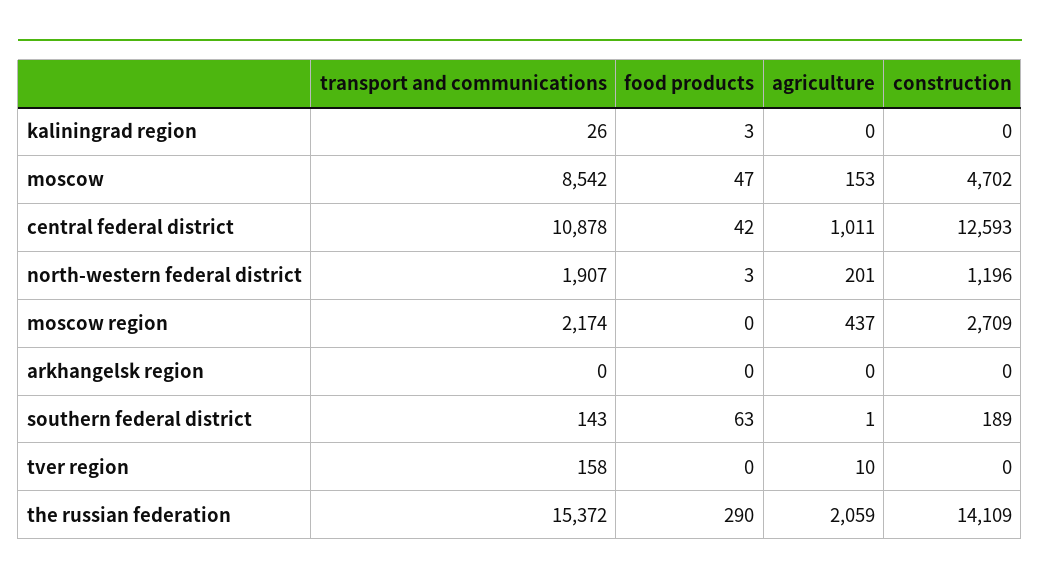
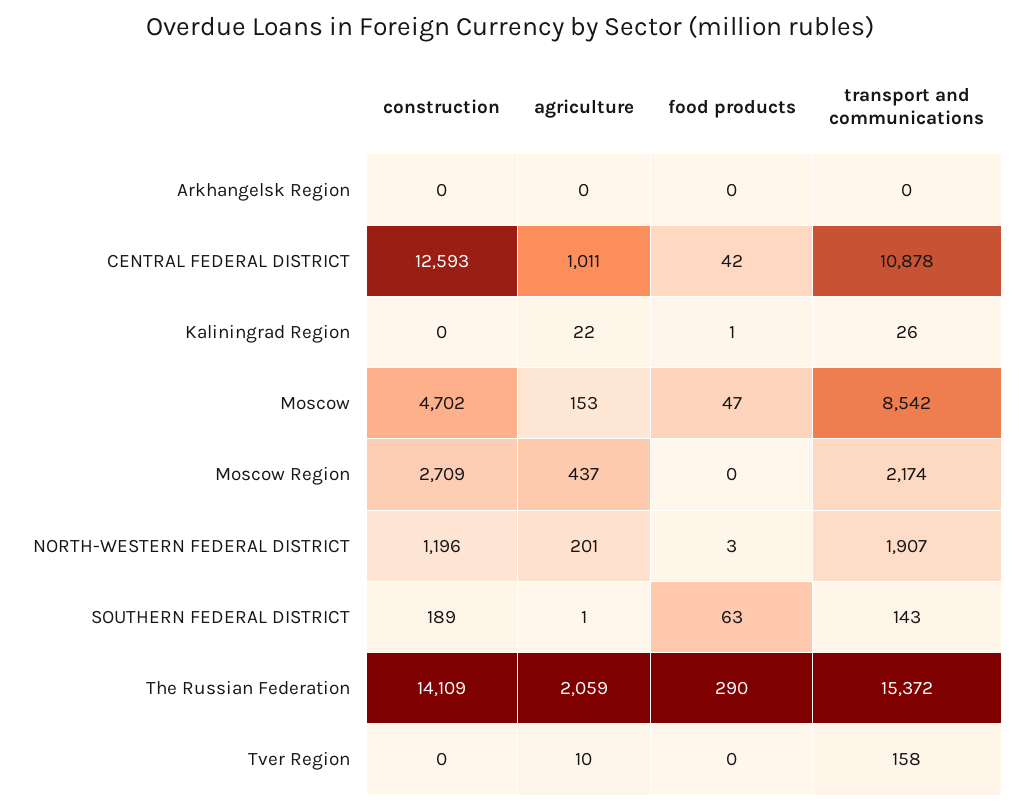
  {
    "transport and communications": {
      "kaliningrad region": 26,
      "moscow": 8542,
      "central federal district": 10878,
      "north-western federal district": 1907,
      "moscow region": 2174,
      "arkhangelsk region": 0,
      "southern federal district": 143,
      "tver region": 158,
      "the russian federation": 15372
    },
    "food products": {
-     "kaliningrad region": 3,
+     "kaliningrad region": 1,
      "moscow": 47,
      "central federal district": 42,
      "north-western federal district": 3,
      "moscow region": 0,
      "arkhangelsk region": 0,
      "southern federal district": 63,
      "tver region": 0,
      "the russian federation": 290
    },
    "agriculture": {
-     "kaliningrad region": 0,
+     "kaliningrad region": 22,
      "moscow": 153,
      "central federal district": 1011,
      "north-western federal district": 201,
      "moscow region": 437,
      "arkhangelsk region": 0,
      "southern federal district": 1,
      "tver region": 10,
      "the russian federation": 2059
    },
    "construction": {
      "kaliningrad region": 0,
      "moscow": 4702,
      "central federal district": 12593,
      "north-western federal district": 1196,
      "moscow region": 2709,
      "arkhangelsk region": 0,
      "southern federal district": 189,
      "tver region": 0,
      "the russian federation": 14109
    }
  }

